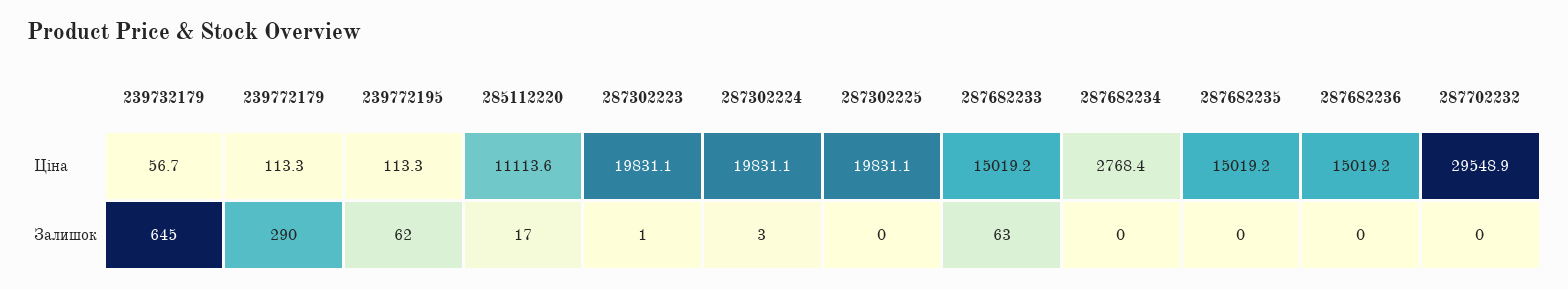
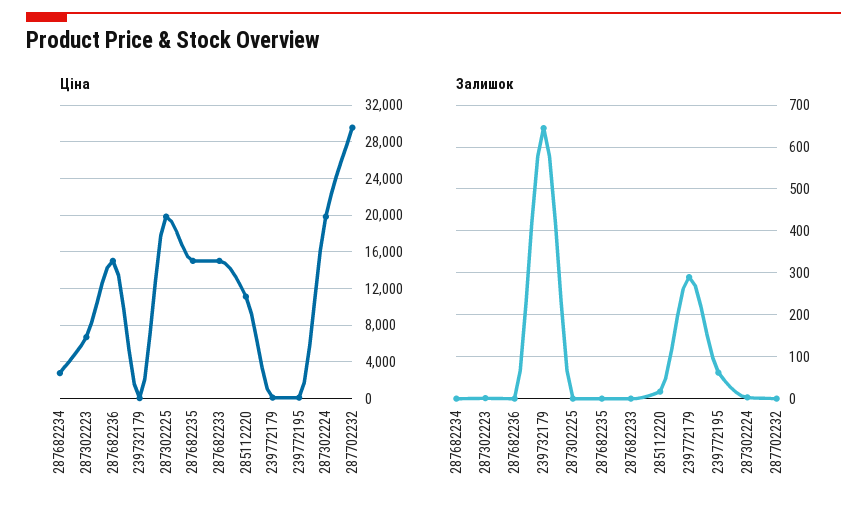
  {
    "Ціна": {
      "239732179": 56.7,
      "239772179": 113.3,
      "239772195": 113.3,
      "285112220": 11113.6,
-     "287302223": 19831.1,
+     "287302223": 7000,
      "287302224": 19831.1,
      "287302225": 19831.1,
      "287682233": 15019.2,
      "287682234": 2768.4,
      "287682235": 15019.2,
      "287682236": 15019.2,
      "287702232": 29548.9
    },
    "Залишок": {
      "239732179": 645,
      "239772179": 290,
      "239772195": 62,
      "285112220": 17,
      "287302223": 1,
      "287302224": 3,
      "287302225": 0,
-     "287682233": 63,
+     "287682233": 0,
      "287682234": 0,
      "287682235": 0,
      "287682236": 0,
      "287702232": 0
    }
  }

